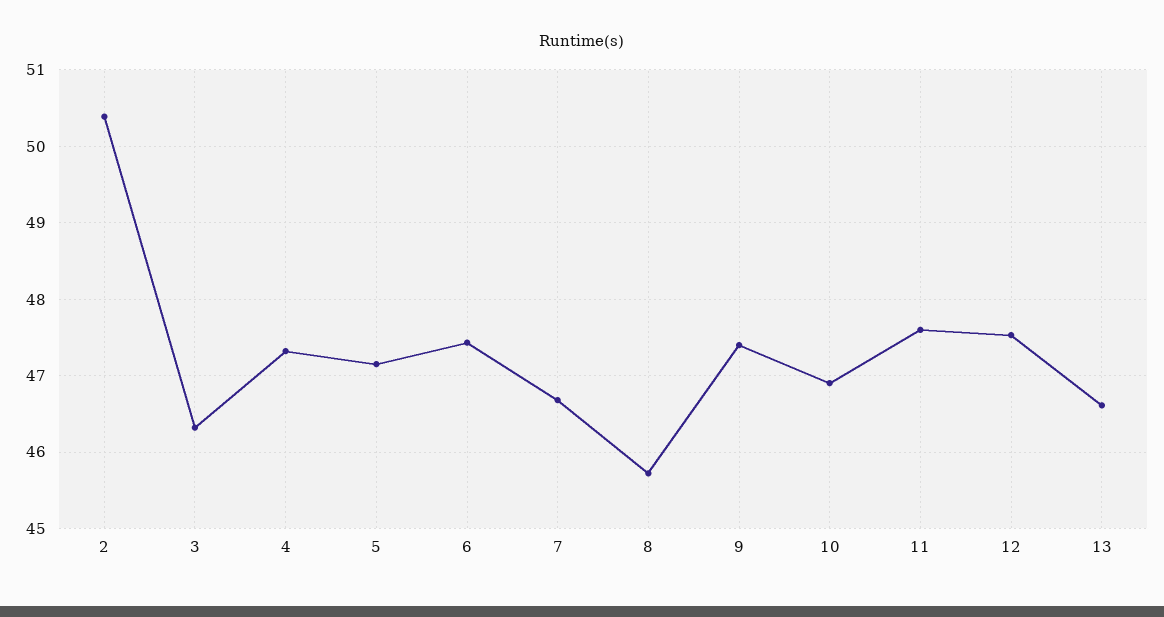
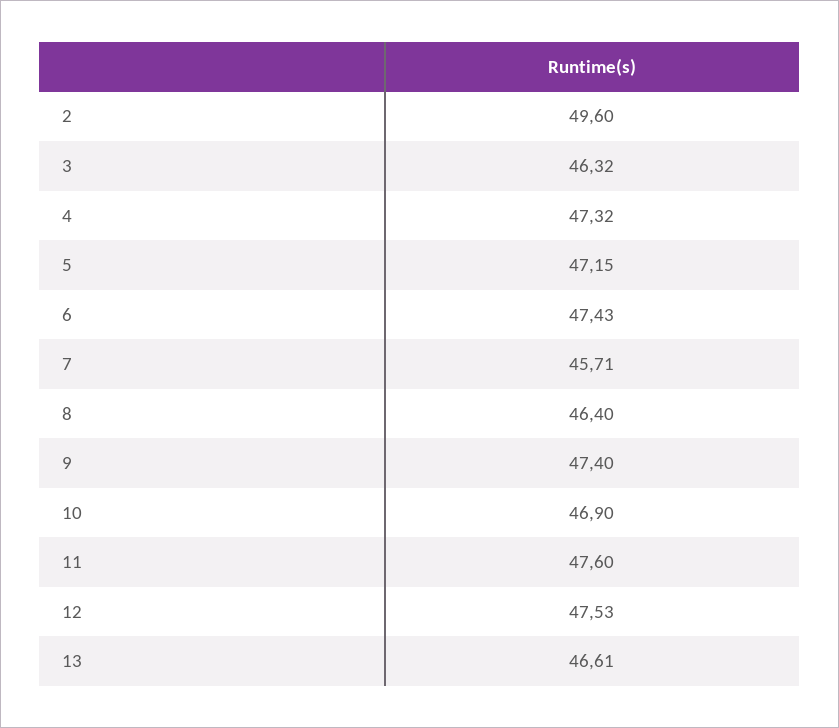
  {
-   "2": 50.4,
+   "2": 49.6,
    "3": 46.32,
    "4": 47.32,
    "5": 47.15,
    "6": 47.43,
-   "7": 46.7,
+   "7": 45.71,
-   "8": 45.7,
+   "8": 46.4,
    "9": 47.4,
    "10": 46.9,
    "11": 47.6,
    "12": 47.53,
    "13": 46.61
  }

